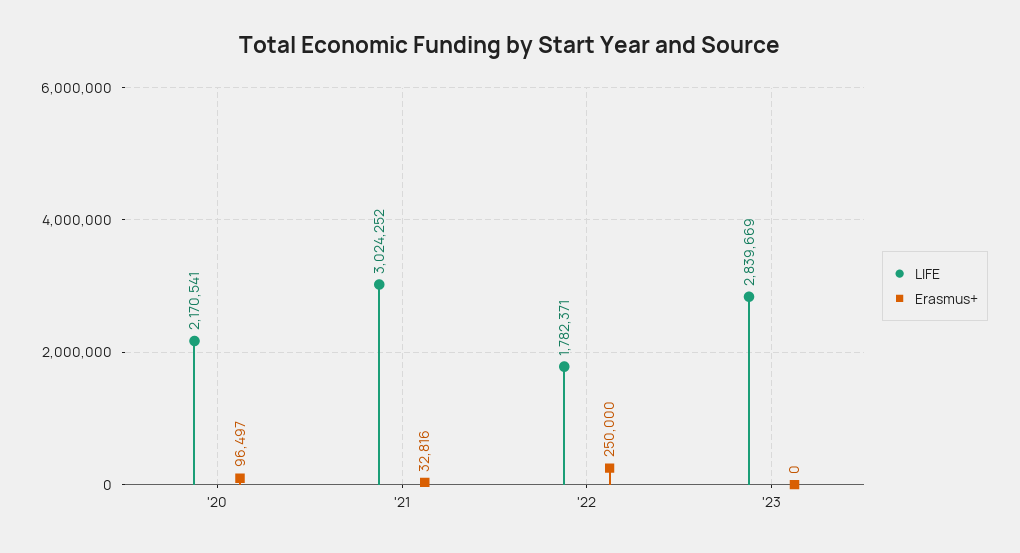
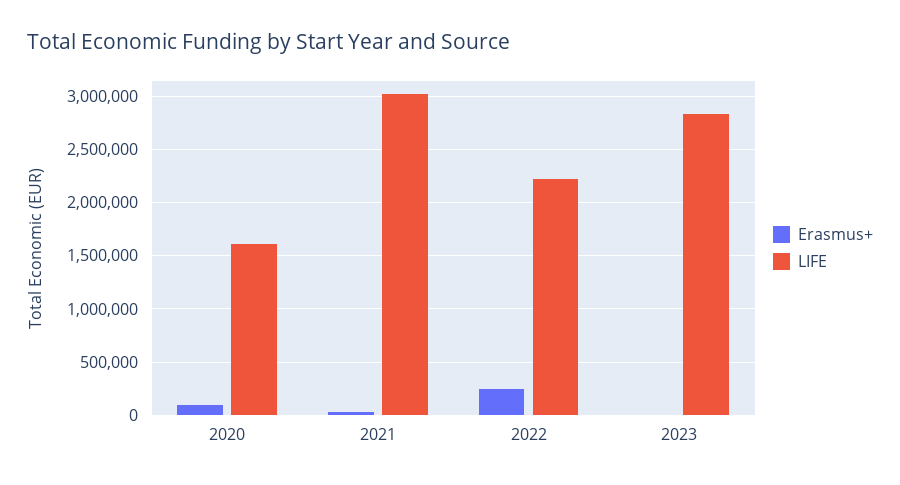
  {
    "LIFE": {
-     "'20": 2170541,
+     "'20": 1600000,
      "'21": 3024252,
-     "'22": 1782371,
+     "'22": 2200000,
      "'23": 2839669
    },
    "Erasmus+": {
      "'20": 96497,
      "'21": 32816,
      "'22": 250000,
      "'23": 0
    }
  }

